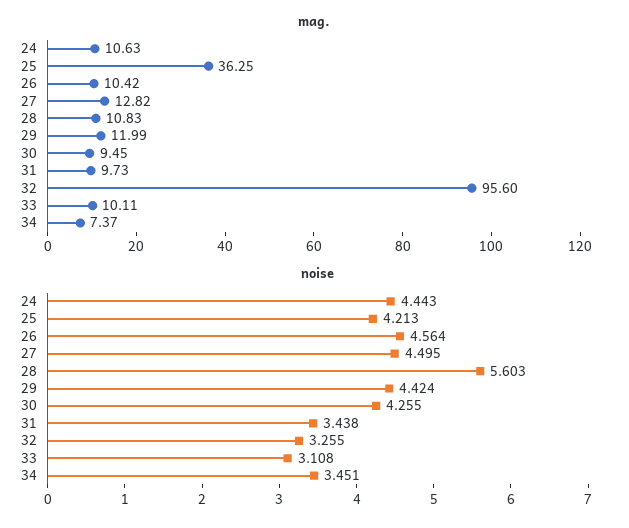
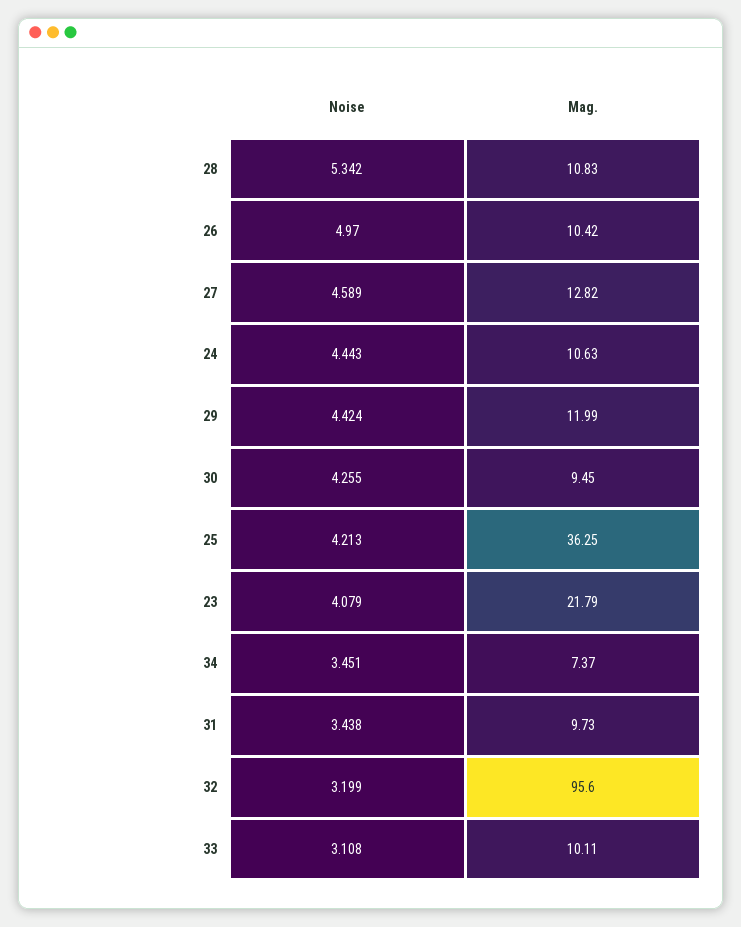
  {
    "mag.": {
      "24": 10.63,
      "25": 36.25,
      "26": 10.42,
      "27": 12.82,
      "28": 10.83,
      "29": 11.99,
      "30": 9.45,
      "31": 9.73,
      "32": 95.6,
      "33": 10.11,
-     "34": 7.37
+     "34": 7.37,
+     "23": 21.79
    },
    "noise": {
      "24": 4.443,
      "25": 4.213,
-     "26": 4.564,
+     "26": 4.97,
-     "27": 4.495,
+     "27": 4.589,
-     "28": 5.603,
+     "28": 5.342,
      "29": 4.424,
      "30": 4.255,
      "31": 3.438,
-     "32": 3.255,
+     "32": 3.199,
      "33": 3.108,
-     "34": 3.451
+     "34": 3.451,
+     "23": 4.079
    }
  }

